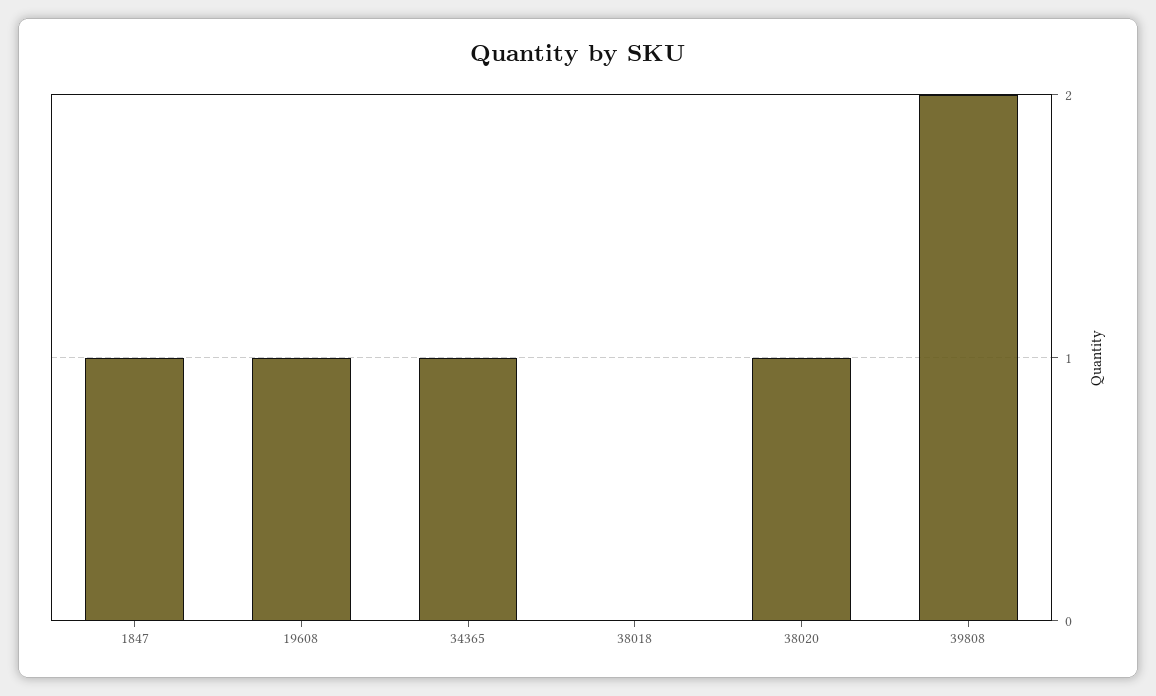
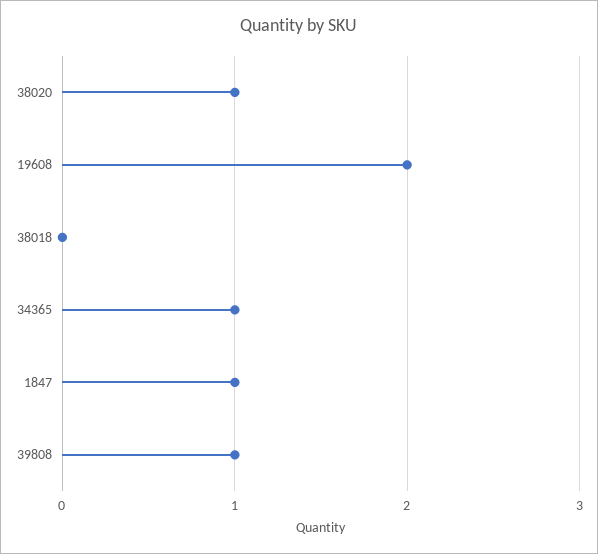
  {
    "1847": 1,
-   "19608": 1,
+   "19608": 2,
    "34365": 1,
    "38018": 0,
    "38020": 1,
-   "39808": 2
+   "39808": 1
  }

